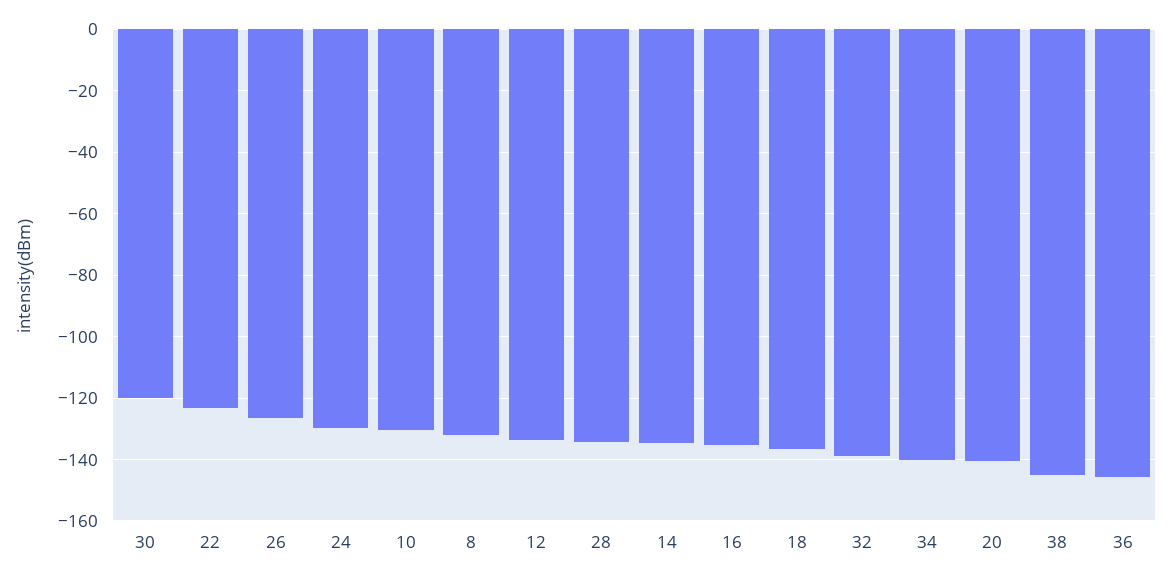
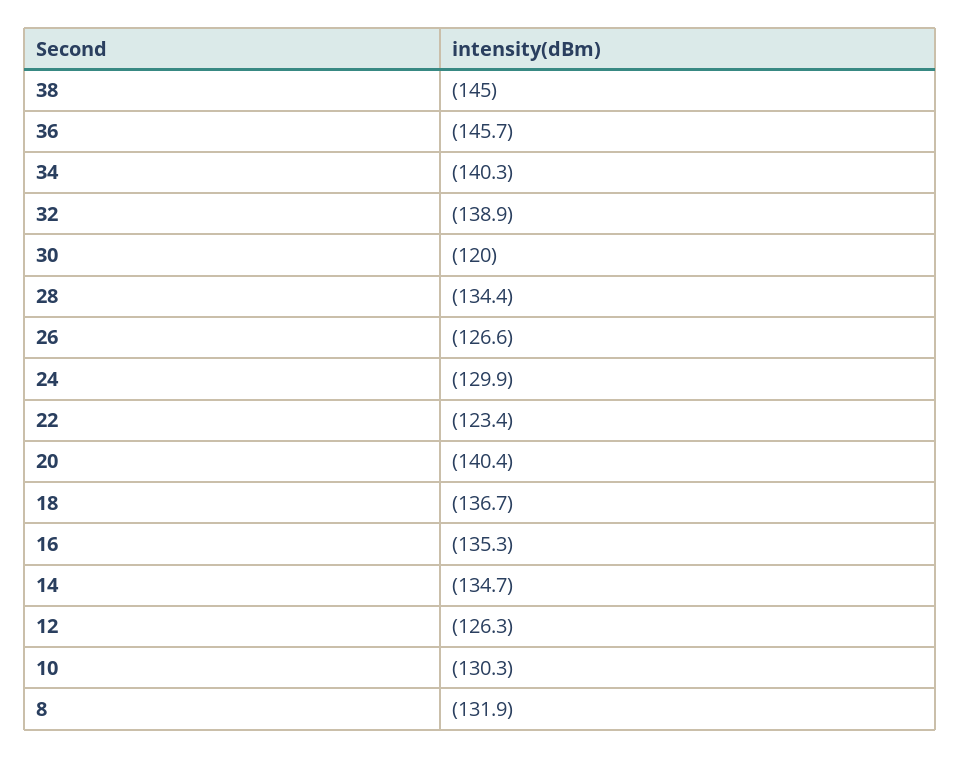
  {
    "30": -120,
    "22": -123.4,
    "26": -126.6,
    "24": -129.9,
    "10": -130.3,
    "8": -131.9,
-   "12": -134,
+   "12": -126.3,
    "28": -134.4,
    "14": -134.7,
    "16": -135.3,
    "18": -136.7,
    "32": -138.9,
    "34": -140.3,
    "20": -140.4,
    "38": -145,
    "36": -145.7
  }

